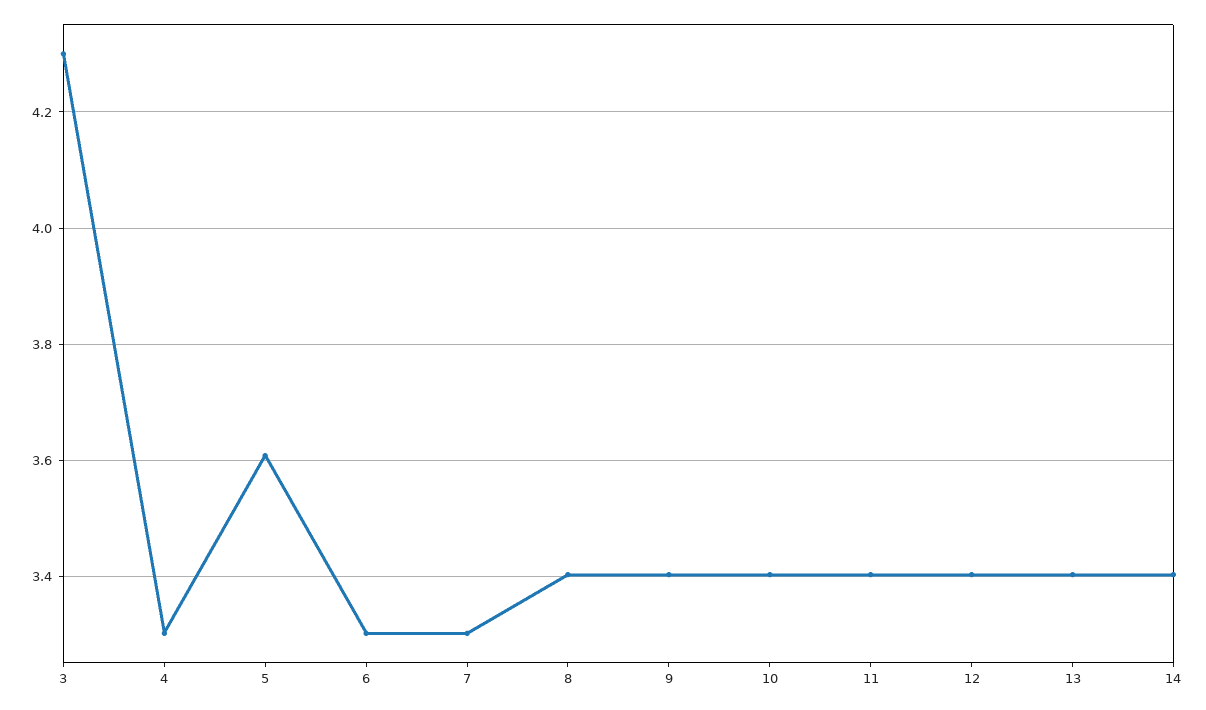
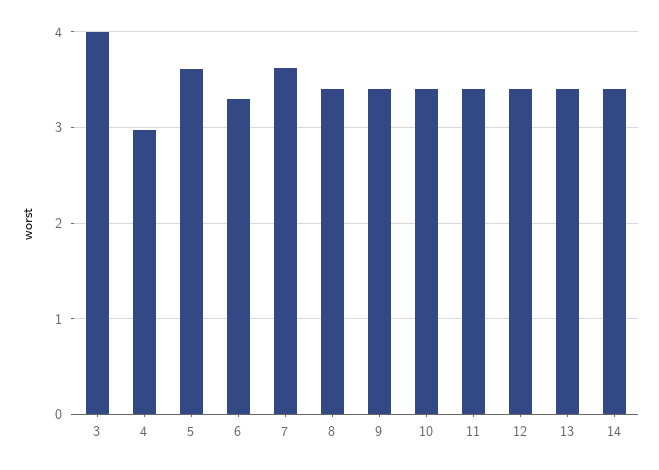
  {
-   "3": 4.3,
+   "3": 4,
-   "4": 3.3,
+   "4": 3,
    "5": 3.6,
    "6": 3.3,
-   "7": 3.3,
+   "7": 3.6,
    "8": 3.4,
    "9": 3.4,
    "10": 3.4,
    "11": 3.4,
    "12": 3.4,
    "13": 3.4,
    "14": 3.4
  }

